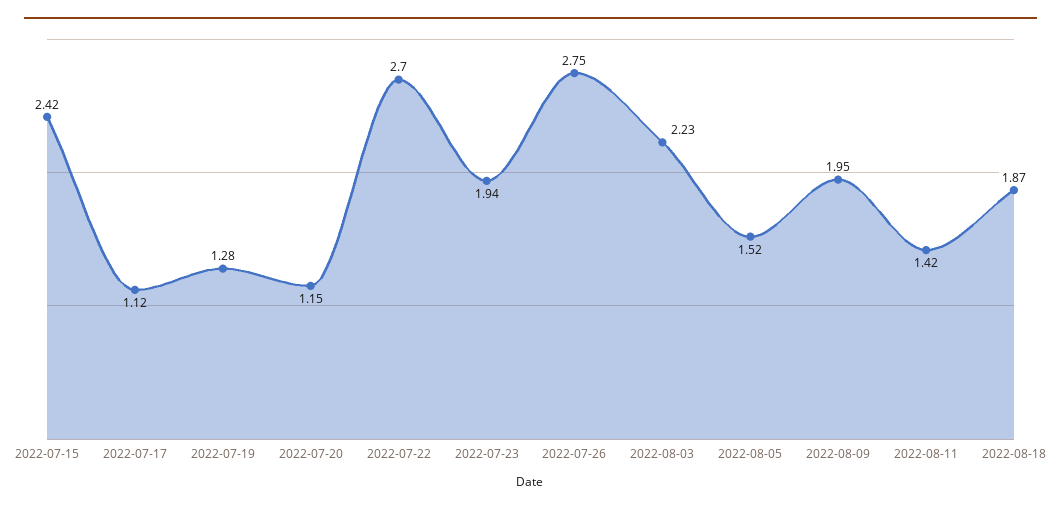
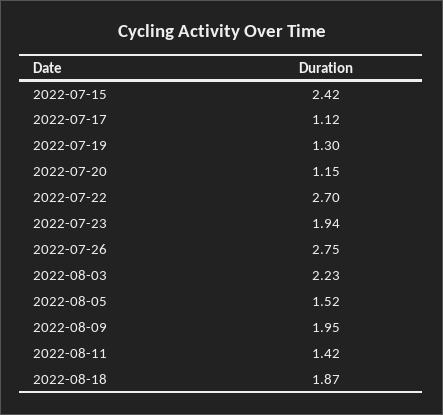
  {
    "2022-07-15": 2.42,
    "2022-07-17": 1.12,
-   "2022-07-19": 1.28,
+   "2022-07-19": 1.3,
    "2022-07-20": 1.15,
    "2022-07-22": 2.7,
    "2022-07-23": 1.94,
    "2022-07-26": 2.75,
    "2022-08-03": 2.23,
    "2022-08-05": 1.52,
    "2022-08-09": 1.95,
    "2022-08-11": 1.42,
    "2022-08-18": 1.87
  }

